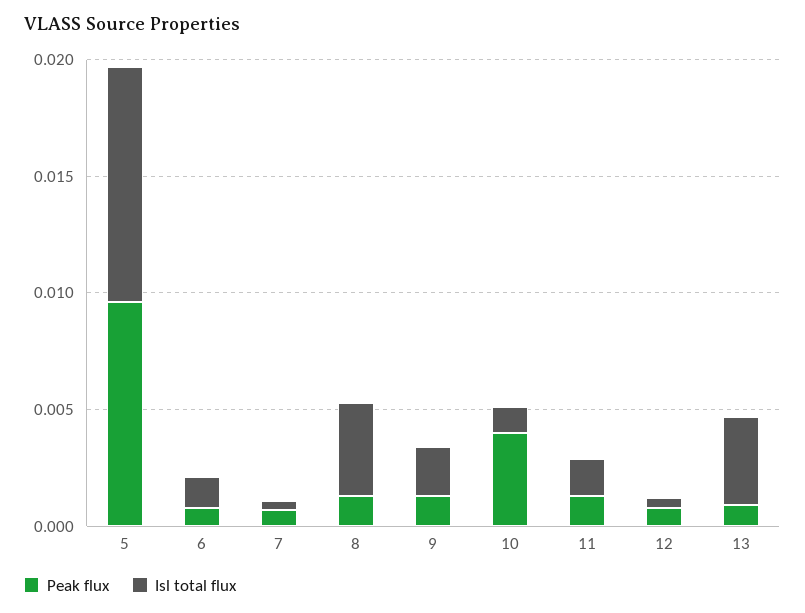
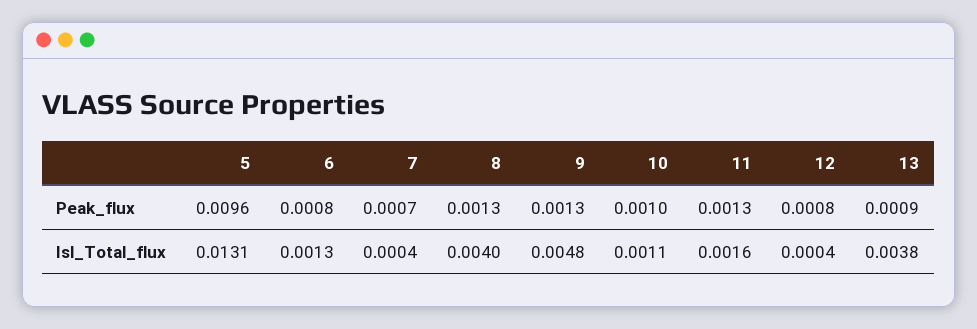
  {
    "Peak flux": {
      "5": 0.0096,
      "6": 0.0008,
      "7": 0.0007,
      "8": 0.0013,
      "9": 0.0013,
-     "10": 0.004,
+     "10": 0.001,
      "11": 0.0013,
      "12": 0.0008,
      "13": 0.0009
    },
    "Isl total flux": {
-     "5": 0.01,
+     "5": 0.0131,
      "6": 0.0013,
      "7": 0.0004,
      "8": 0.004,
-     "9": 0.002,
+     "9": 0.0048,
      "10": 0.0011,
      "11": 0.0016,
      "12": 0.0004,
      "13": 0.0038
    }
  }

